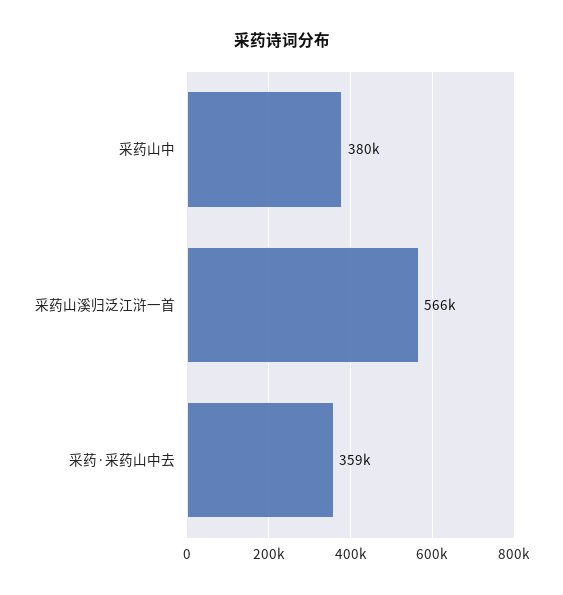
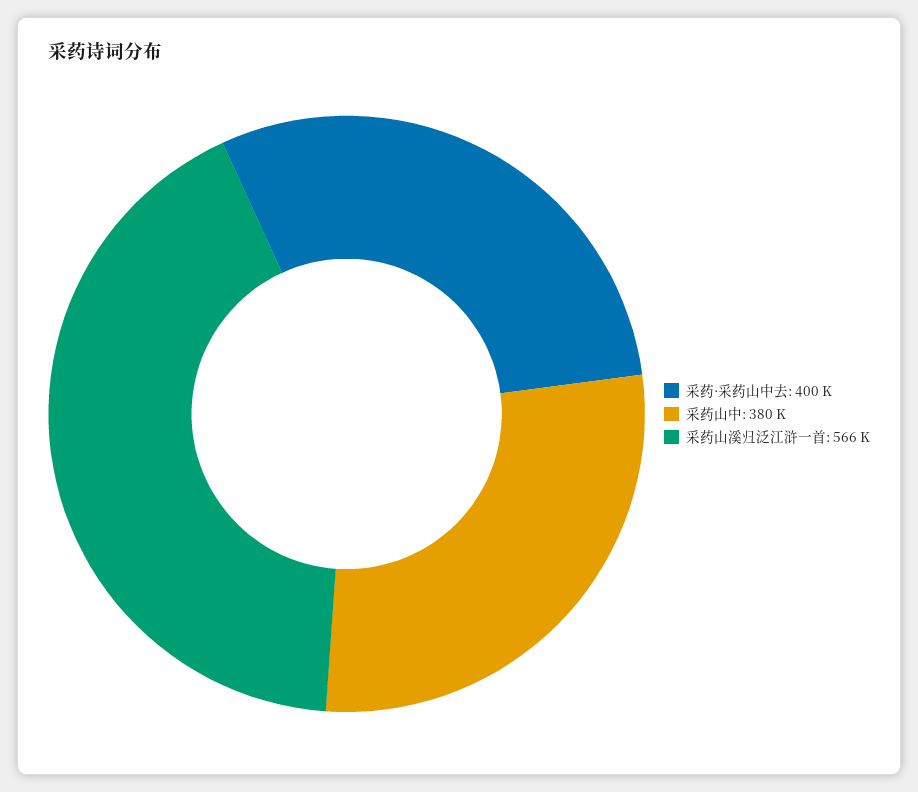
  {
    "采药山中": 380000,
    "采药山溪归泛江浒一首": 566000,
-   "采药·采药山中去": 359000
+   "采药·采药山中去": 400000
  }

